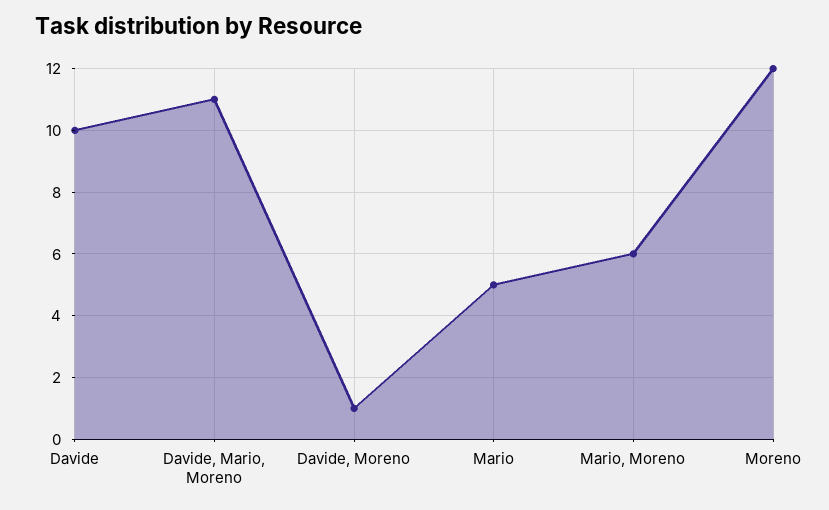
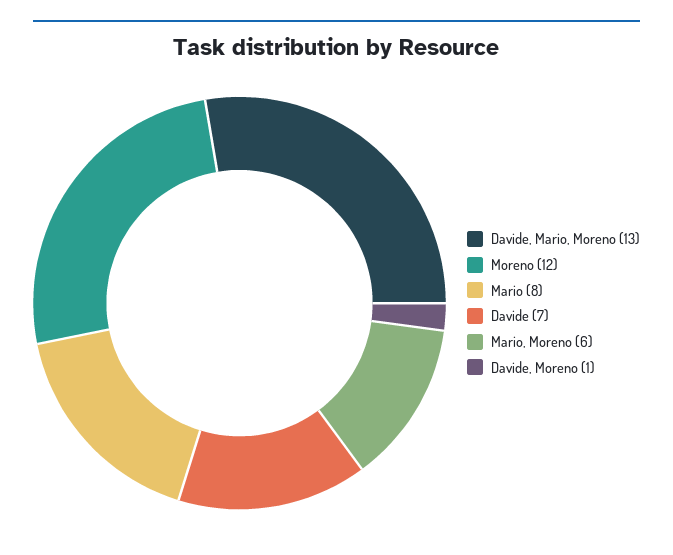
  {
-   "Davide": 10,
+   "Davide": 7,
-   "Davide, Mario, Moreno": 11,
+   "Davide, Mario, Moreno": 13,
    "Davide, Moreno": 1,
-   "Mario": 5,
+   "Mario": 8,
    "Mario, Moreno": 6,
    "Moreno": 12
  }

